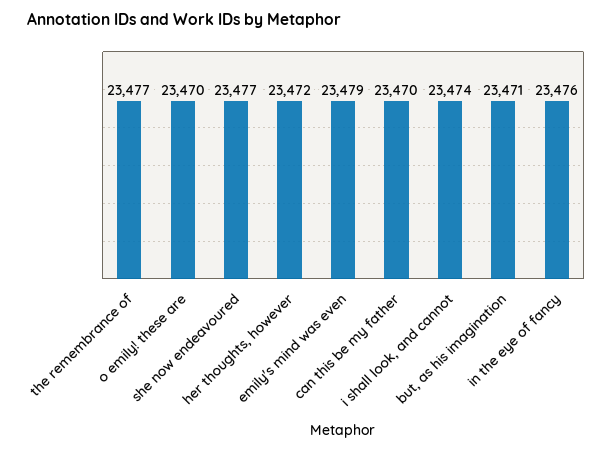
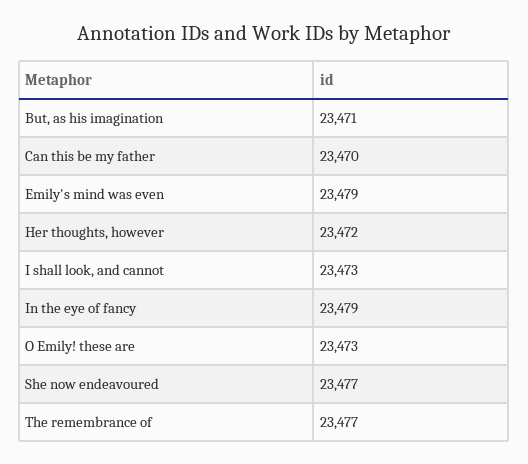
  {
    "the remembrance of": 23477,
-   "o emily! these are": 23470,
+   "o emily! these are": 23473,
    "she now endeavoured": 23477,
    "her thoughts, however": 23472,
    "emily's mind was even": 23479,
    "can this be my father": 23470,
-   "i shall look, and cannot": 23474,
+   "i shall look, and cannot": 23473,
    "but, as his imagination": 23471,
-   "in the eye of fancy": 23476
+   "in the eye of fancy": 23479
  }

